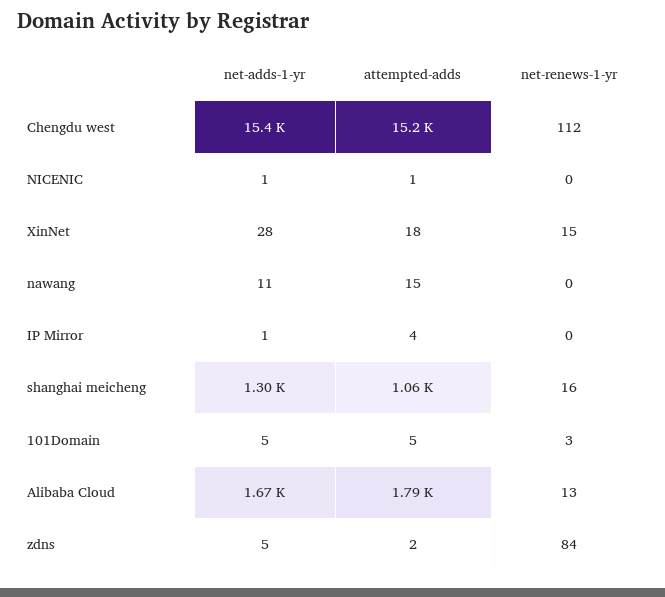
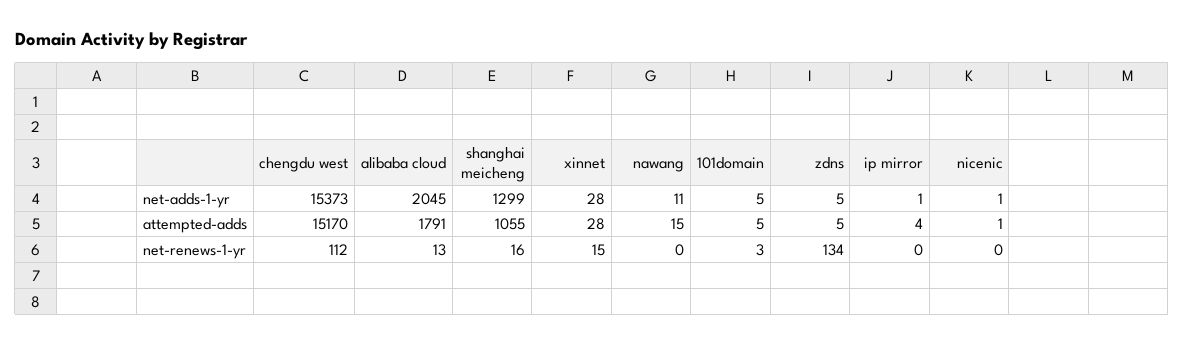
  {
    "net-adds-1-yr": {
      "Chengdu west": 15373,
      "NICENIC": 1,
      "XinNet": 28,
      "nawang": 11,
      "IP Mirror": 1,
      "shanghai meicheng": 1299,
      "101Domain": 5,
-     "Alibaba Cloud": 1670,
+     "Alibaba Cloud": 2045,
      "zdns": 5
    },
    "attempted-adds": {
      "Chengdu west": 15170,
      "NICENIC": 1,
-     "XinNet": 18,
+     "XinNet": 28,
      "nawang": 15,
      "IP Mirror": 4,
      "shanghai meicheng": 1055,
      "101Domain": 5,
      "Alibaba Cloud": 1791,
-     "zdns": 2
+     "zdns": 5
    },
    "net-renews-1-yr": {
      "Chengdu west": 112,
      "NICENIC": 0,
      "XinNet": 15,
      "nawang": 0,
      "IP Mirror": 0,
      "shanghai meicheng": 16,
      "101Domain": 3,
      "Alibaba Cloud": 13,
-     "zdns": 84
+     "zdns": 134
    }
  }

